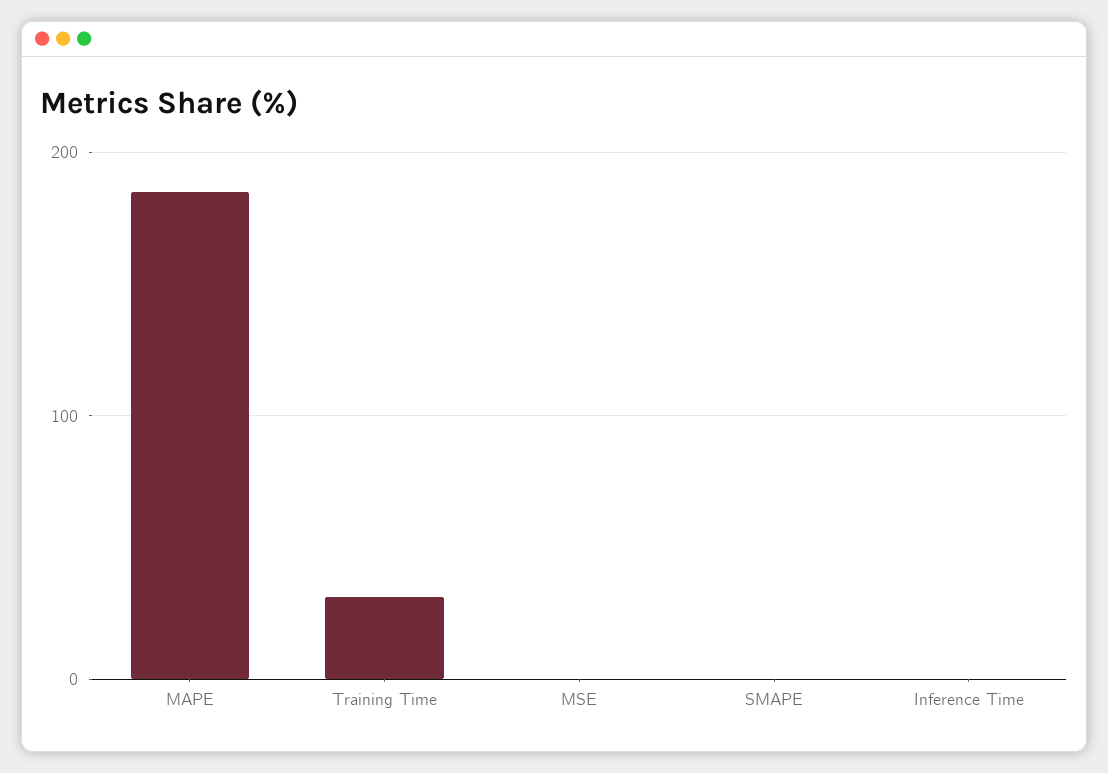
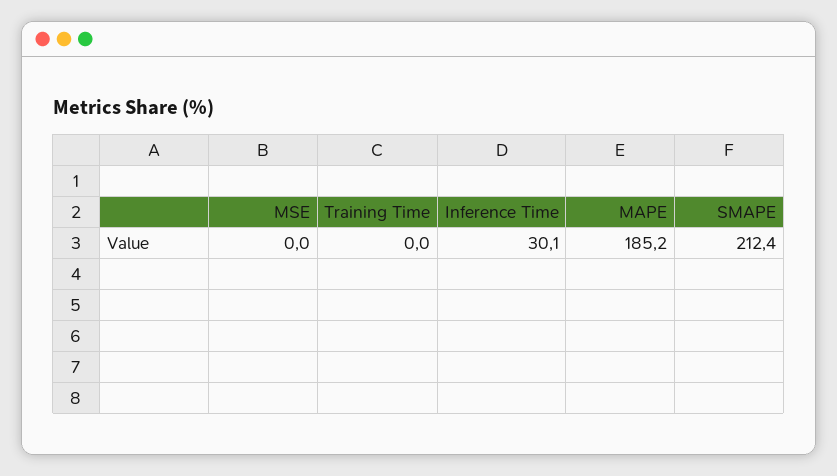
  {
    "MAPE": 185.2,
-   "Training Time": 30,
+   "Training Time": 0,
    "MSE": 0,
-   "SMAPE": 0,
+   "SMAPE": 212.4,
-   "Inference Time": 0
+   "Inference Time": 30.1
  }

